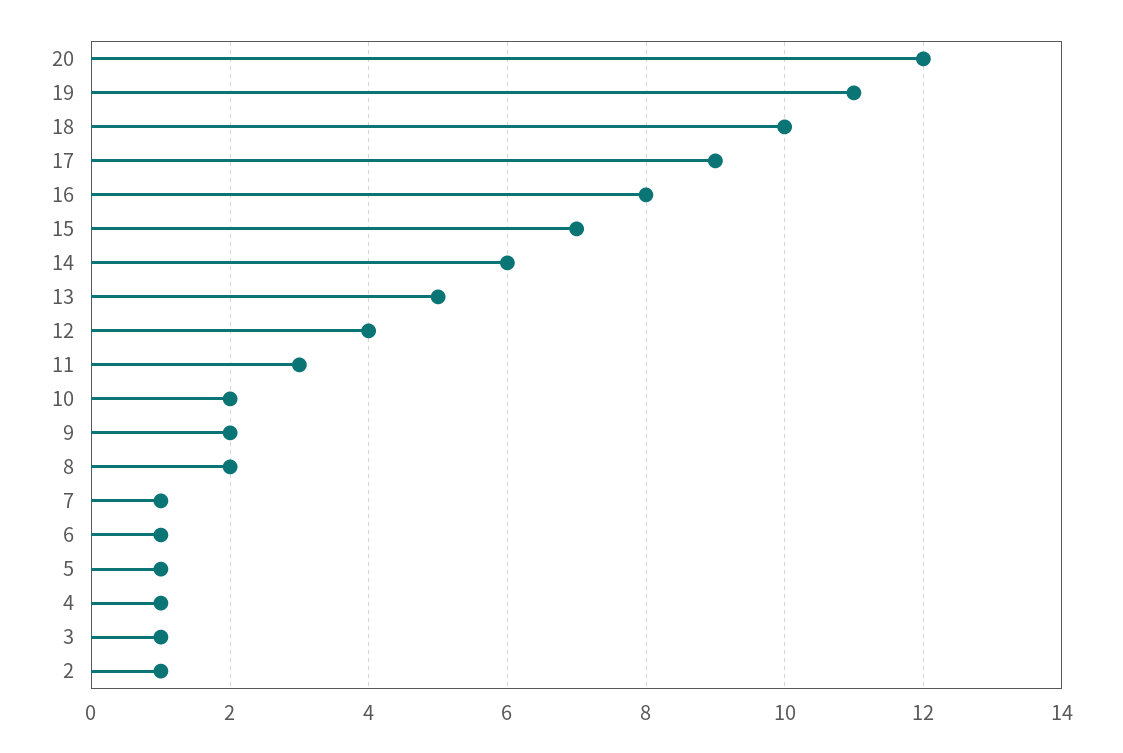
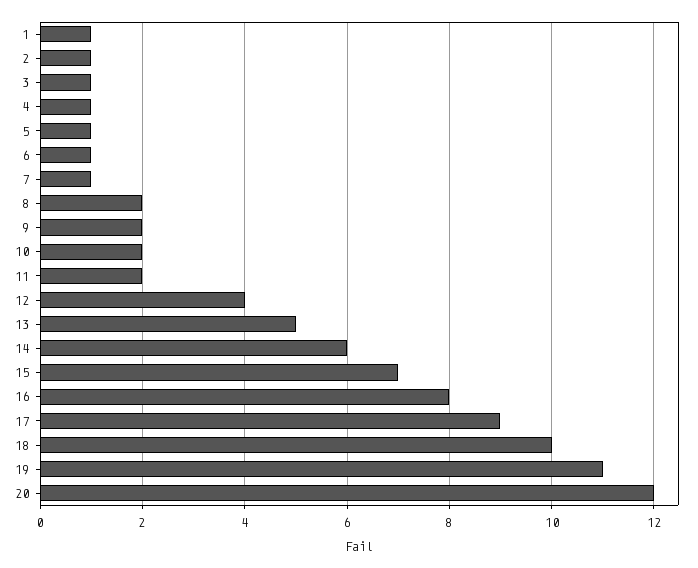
  {
    "20": 12,
    "19": 11,
    "18": 10,
    "17": 9,
    "16": 8,
    "15": 7,
    "14": 6,
    "13": 5,
    "12": 4,
-   "11": 3,
+   "11": 2,
    "10": 2,
    "9": 2,
    "8": 2,
    "7": 1,
    "6": 1,
    "5": 1,
    "4": 1,
    "3": 1,
-   "2": 1
+   "2": 1,
+   "1": 1
  }

